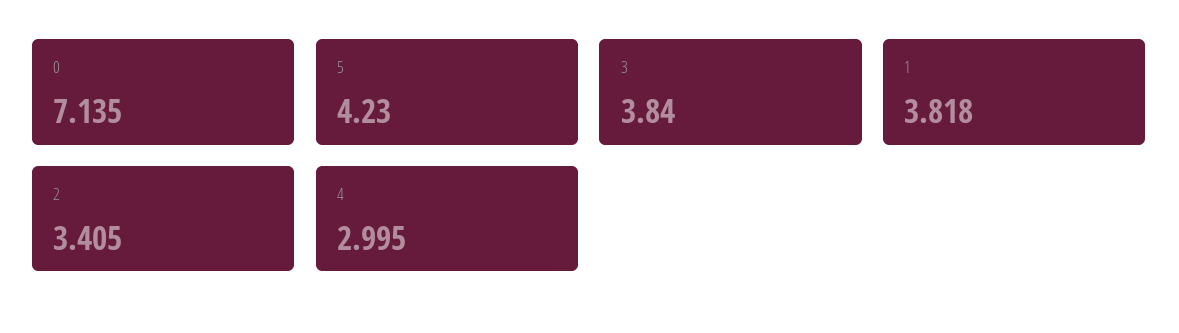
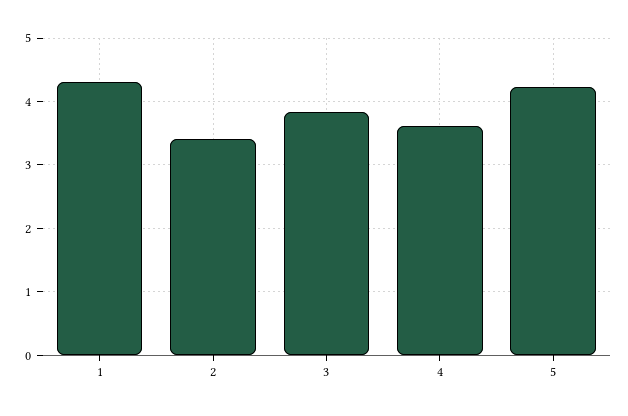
  {
-   "0": 7.135,
    "5": 4.23,
    "3": 3.84,
-   "1": 3.818,
+   "1": 4.3,
    "2": 3.405,
-   "4": 2.995
+   "4": 3.6
  }

